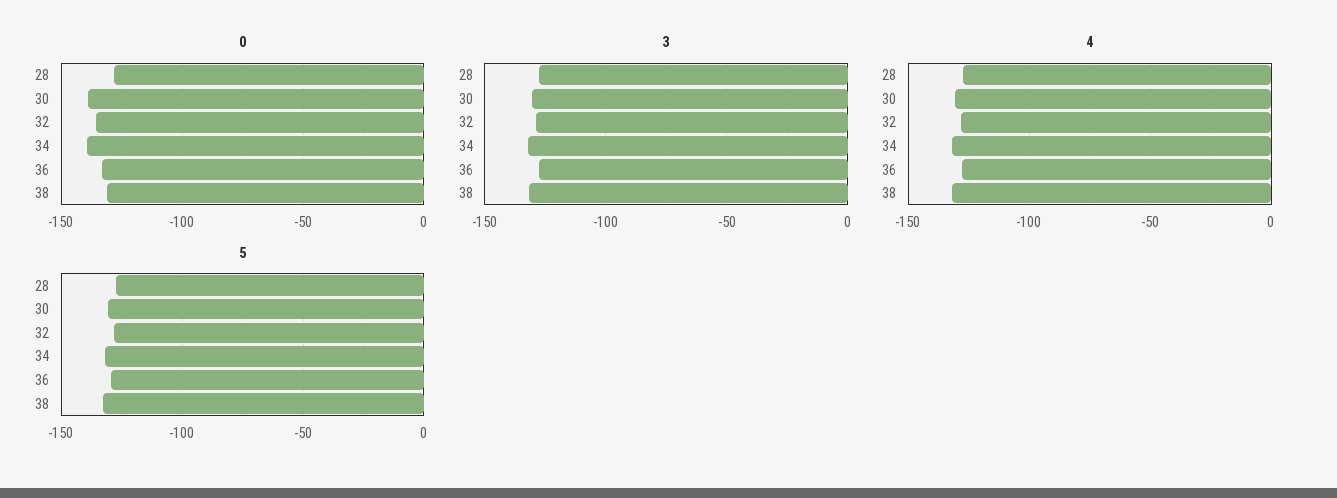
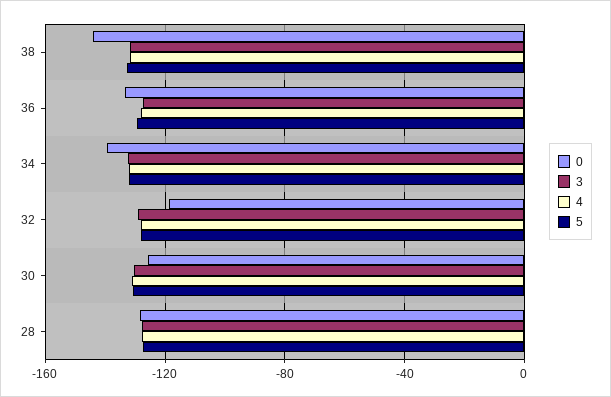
  {
    "0": {
      "28": -130,
-     "30": -140,
+     "30": -125,
-     "32": -135,
+     "32": -120,
      "34": -140,
      "36": -135,
-     "38": -130
+     "38": -145
    },
    "3": {
      "28": -130,
      "30": -130,
      "32": -130,
      "34": -130,
      "36": -130,
      "38": -130
    },
    "4": {
      "28": -130,
      "30": -130,
      "32": -130,
      "34": -130,
      "36": -130,
      "38": -130
    },
    "5": {
      "28": -130,
      "30": -130,
      "32": -130,
      "34": -130,
      "36": -130,
      "38": -135
    }
  }

